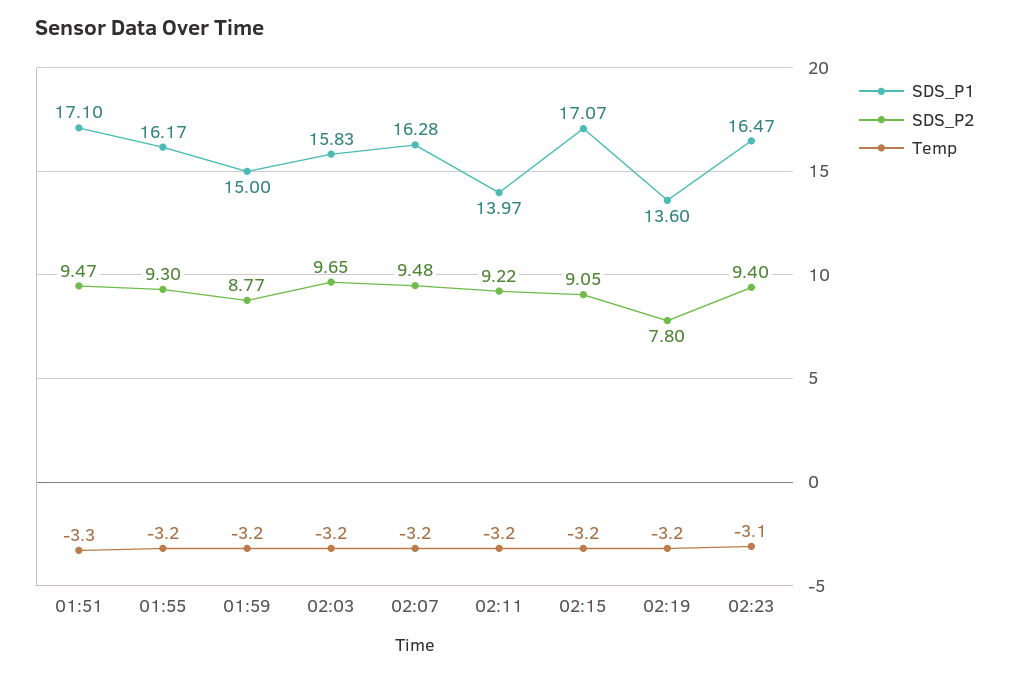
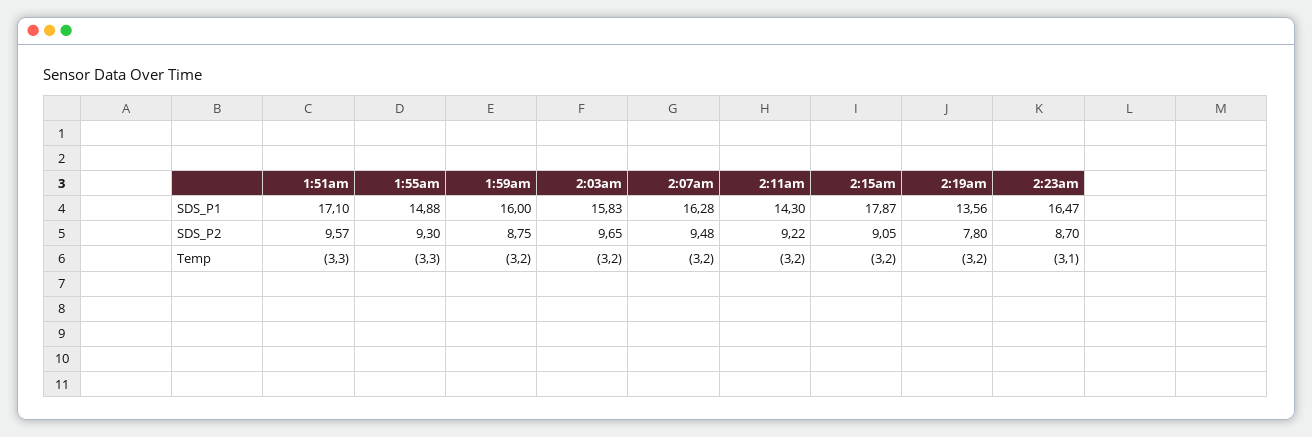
  {
    "SDS_P1": {
      "01:51": 17.1,
-     "01:55": 16.17,
+     "01:55": 14.88,
-     "01:59": 15,
+     "01:59": 16,
      "02:03": 15.83,
      "02:07": 16.28,
-     "02:11": 13.97,
+     "02:11": 14.3,
-     "02:15": 17.07,
+     "02:15": 17.87,
-     "02:19": 13.6,
+     "02:19": 13.56,
      "02:23": 16.47
    },
    "SDS_P2": {
-     "01:51": 9.47,
+     "01:51": 9.57,
      "01:55": 9.3,
-     "01:59": 8.77,
+     "01:59": 8.75,
      "02:03": 9.65,
      "02:07": 9.48,
      "02:11": 9.22,
      "02:15": 9.05,
      "02:19": 7.8,
-     "02:23": 9.4
+     "02:23": 8.7
    },
    "Temp": {
      "01:51": -3.3,
-     "01:55": -3.2,
+     "01:55": -3.3,
      "01:59": -3.2,
      "02:03": -3.2,
      "02:07": -3.2,
      "02:11": -3.2,
      "02:15": -3.2,
      "02:19": -3.2,
      "02:23": -3.1
    }
  }

